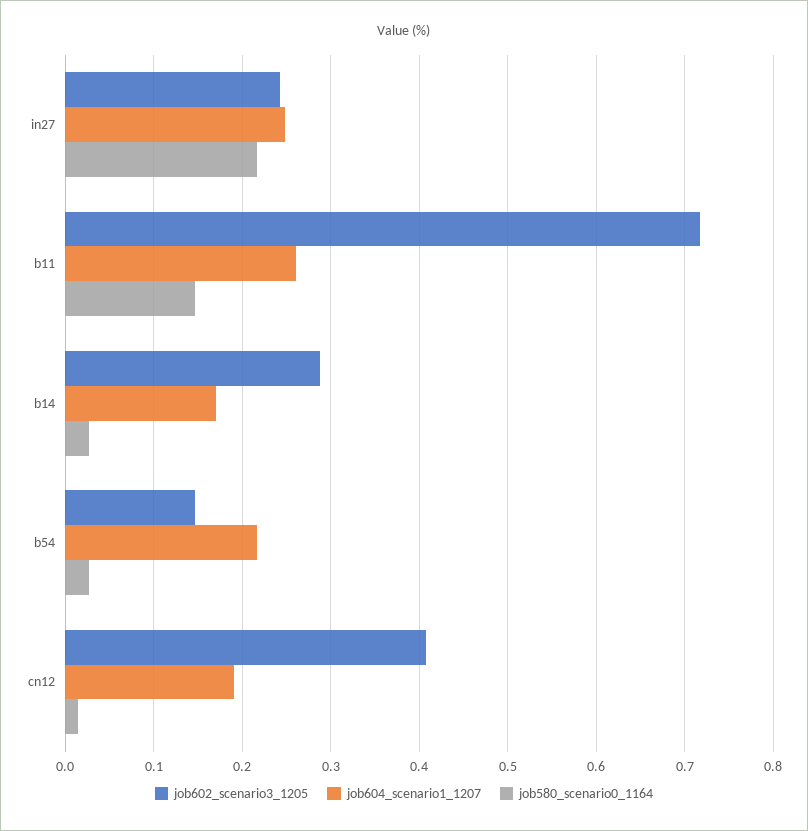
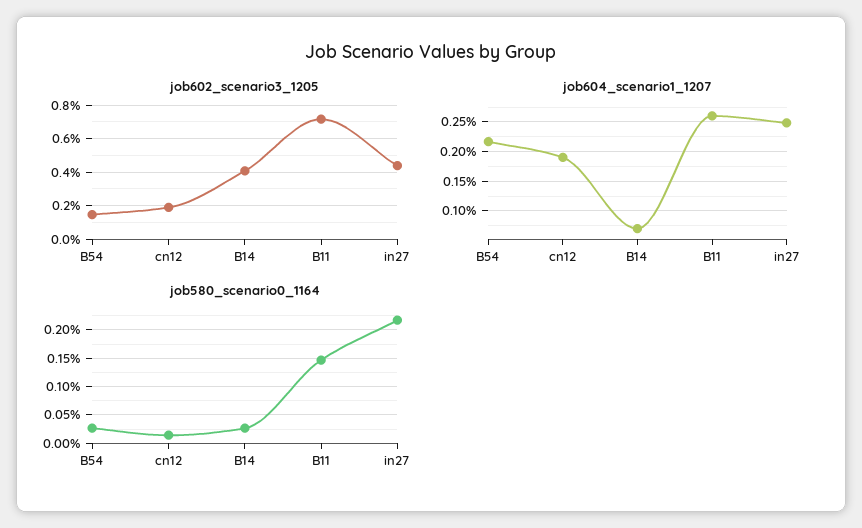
  {
    "job602_scenario3_1205": {
-     "in27": 0.24,
+     "in27": 0.45,
      "b11": 0.72,
-     "b14": 0.29,
+     "b14": 0.4,
      "b54": 0.15,
-     "cn12": 0.41
+     "cn12": 0.2
    },
    "job604_scenario1_1207": {
      "in27": 0.25,
      "b11": 0.26,
-     "b14": 0.17,
+     "b14": 0.075,
      "b54": 0.22,
      "cn12": 0.19
    },
    "job580_scenario0_1164": {
      "in27": 0.22,
      "b11": 0.15,
      "b14": 0.03,
      "b54": 0.03,
      "cn12": 0.01
    }
  }

